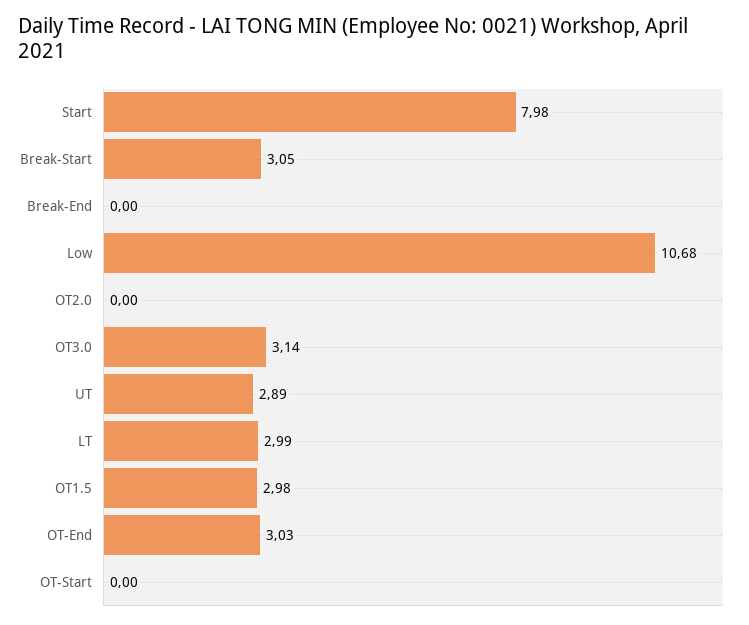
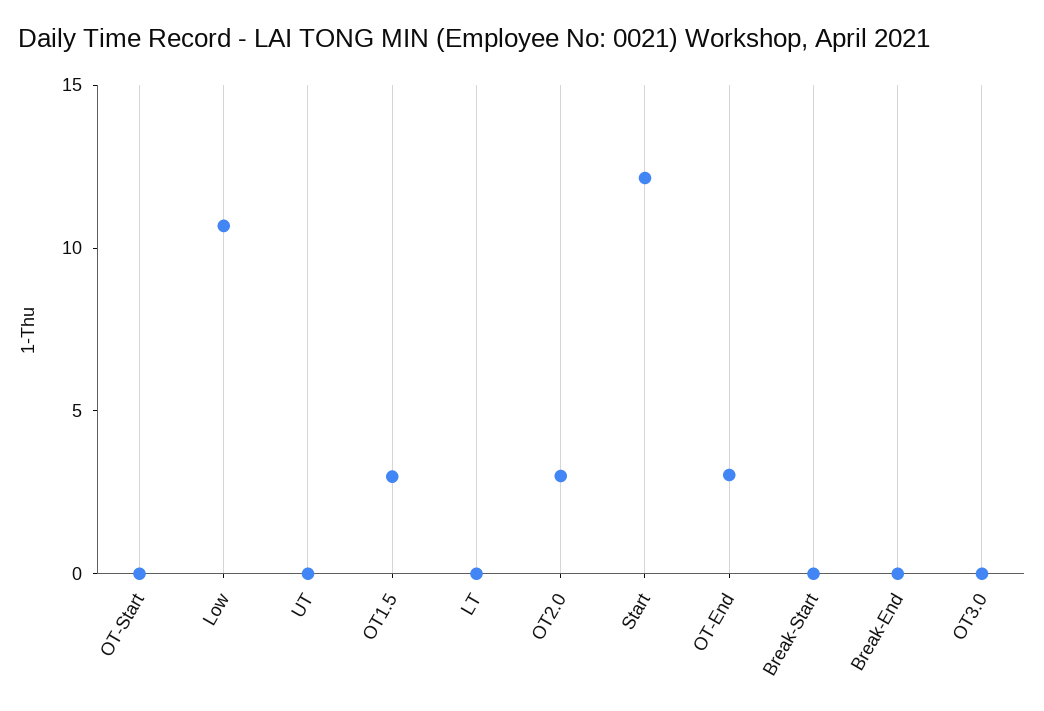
  {
-   "Start": 7.98,
+   "Start": 12,
-   "Break-Start": 3.05,
+   "Break-Start": 0,
    "Break-End": 0,
    "Low": 10.68,
-   "OT2.0": 0,
+   "OT2.0": 3,
-   "OT3.0": 3.14,
+   "OT3.0": 0,
-   "UT": 2.89,
+   "UT": 0,
-   "LT": 2.99,
+   "LT": 0,
    "OT1.5": 2.98,
    "OT-End": 3.03,
    "OT-Start": 0
  }

